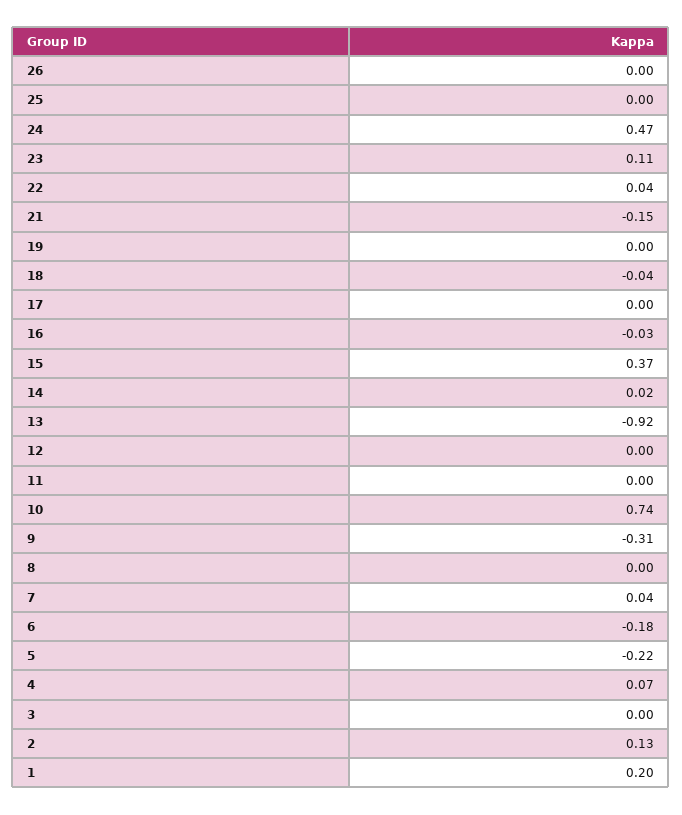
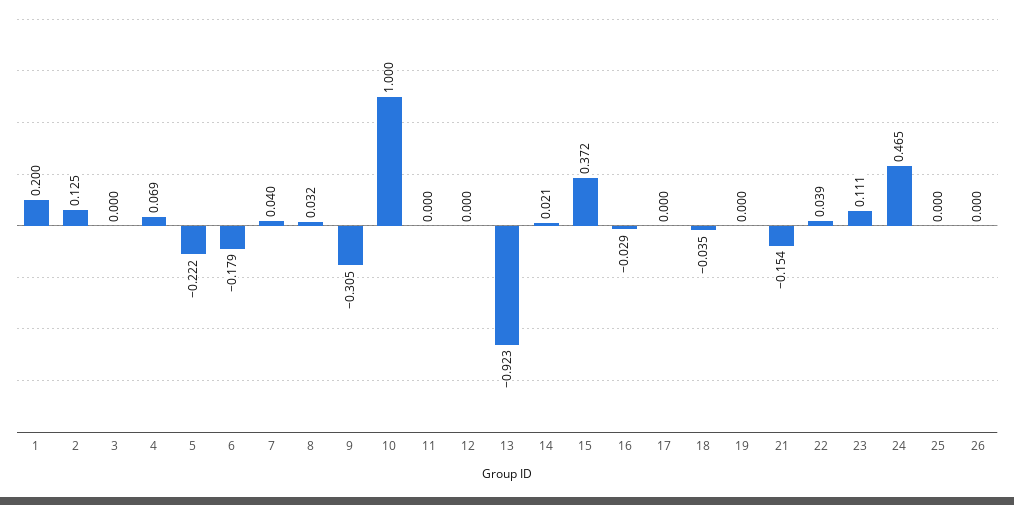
  {
    "26": 0,
    "25": 0,
    "24": 0.465,
    "23": 0.111,
    "22": 0.039,
    "21": -0.154,
    "19": 0,
    "18": -0.035,
    "17": 0,
    "16": -0.029,
    "15": 0.372,
    "14": 0.021,
    "13": -0.923,
    "12": 0,
    "11": 0,
-   "10": 0.74,
+   "10": 1,
    "9": -0.305,
-   "8": 0,
+   "8": 0.032,
    "7": 0.04,
    "6": -0.179,
    "5": -0.222,
    "4": 0.069,
    "3": 0,
    "2": 0.125,
    "1": 0.2
  }

